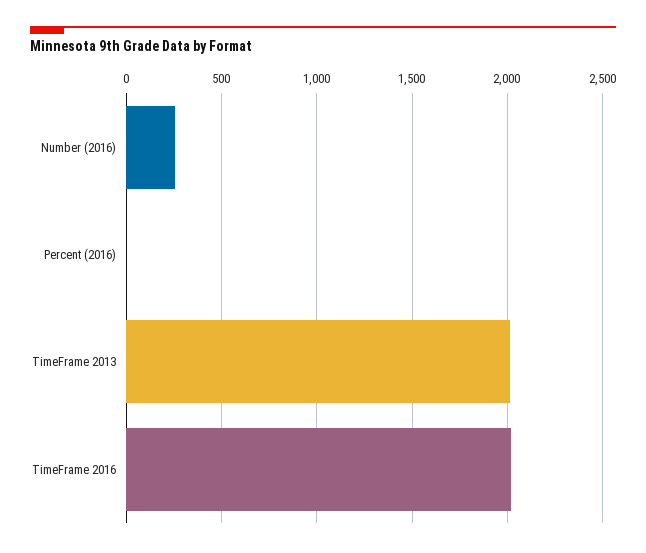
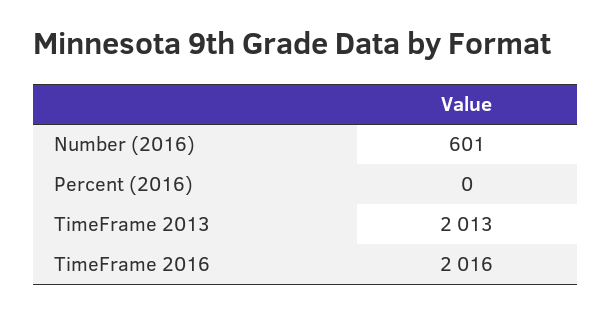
  {
-   "Number (2016)": 250,
+   "Number (2016)": 601,
    "Percent (2016)": 0,
    "TimeFrame 2013": 2013,
    "TimeFrame 2016": 2016
  }

